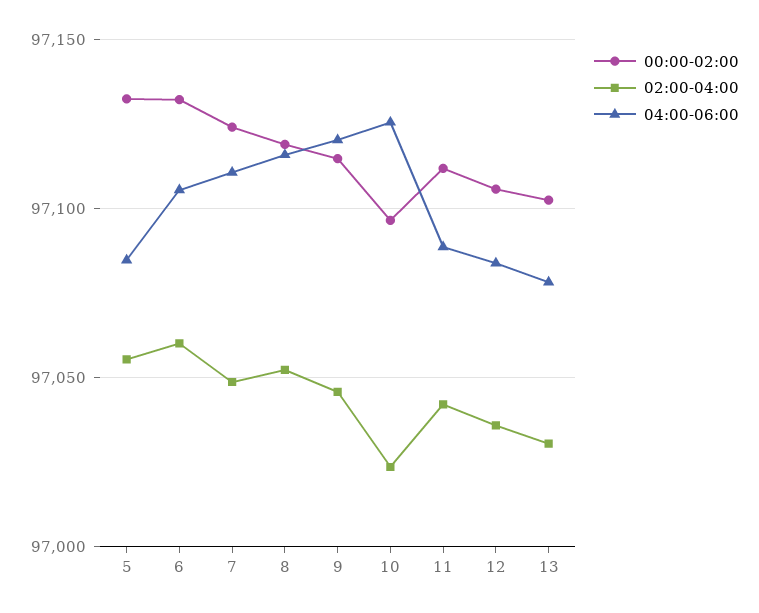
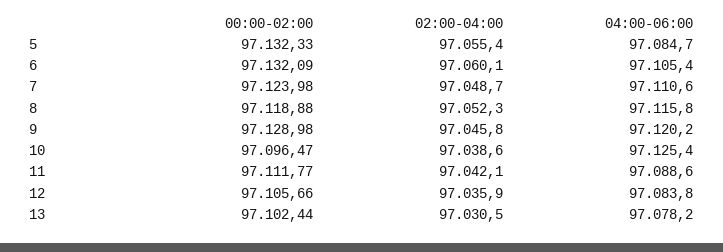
  {
    "00:00-02:00": {
      "5": 97132.33,
      "6": 97132.09,
      "7": 97123.98,
      "8": 97118.88,
-     "9": 97115,
+     "9": 97128.98,
      "10": 97096.47,
      "11": 97111.77,
      "12": 97105.66,
      "13": 97102.44
    },
    "02:00-04:00": {
      "5": 97055.4,
      "6": 97060.1,
      "7": 97048.7,
      "8": 97052.3,
      "9": 97045.8,
-     "10": 97025,
+     "10": 97038.6,
      "11": 97042.1,
      "12": 97035.9,
      "13": 97030.5
    },
    "04:00-06:00": {
      "5": 97084.7,
      "6": 97105.4,
      "7": 97110.6,
      "8": 97115.8,
      "9": 97120.2,
      "10": 97125.4,
      "11": 97088.6,
      "12": 97083.8,
      "13": 97078.2
    }
  }

